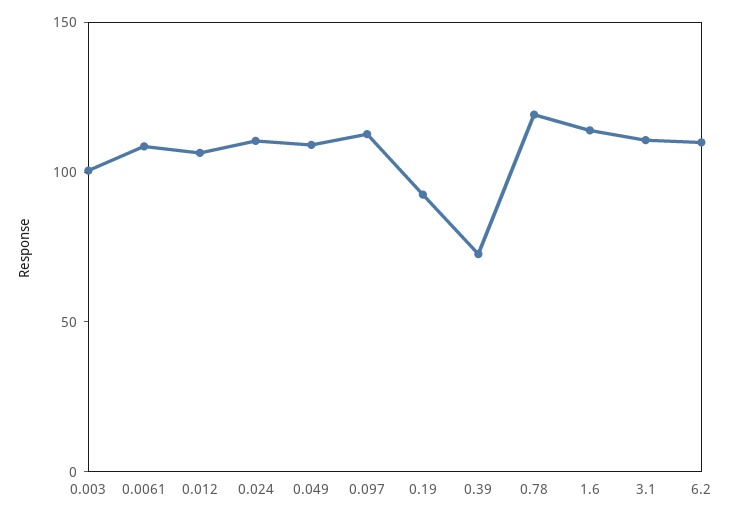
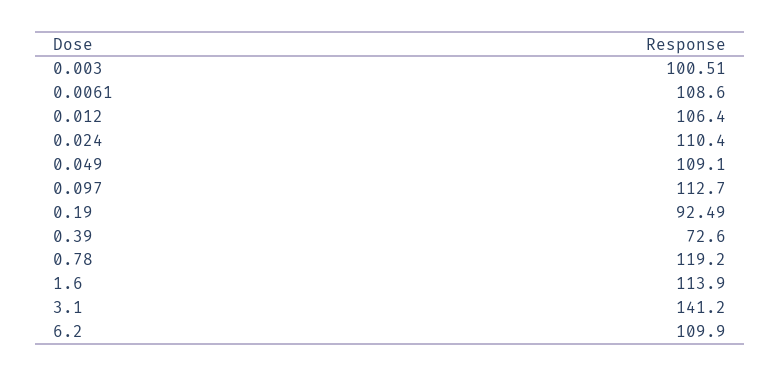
  {
    "0.003": 100.51,
    "0.0061": 108.6,
    "0.012": 106.4,
    "0.024": 110.4,
    "0.049": 109.1,
    "0.097": 112.7,
    "0.19": 92.49,
    "0.39": 72.6,
    "0.78": 119.2,
    "1.6": 113.9,
-   "3.1": 110,
+   "3.1": 141.2,
    "6.2": 109.9
  }

